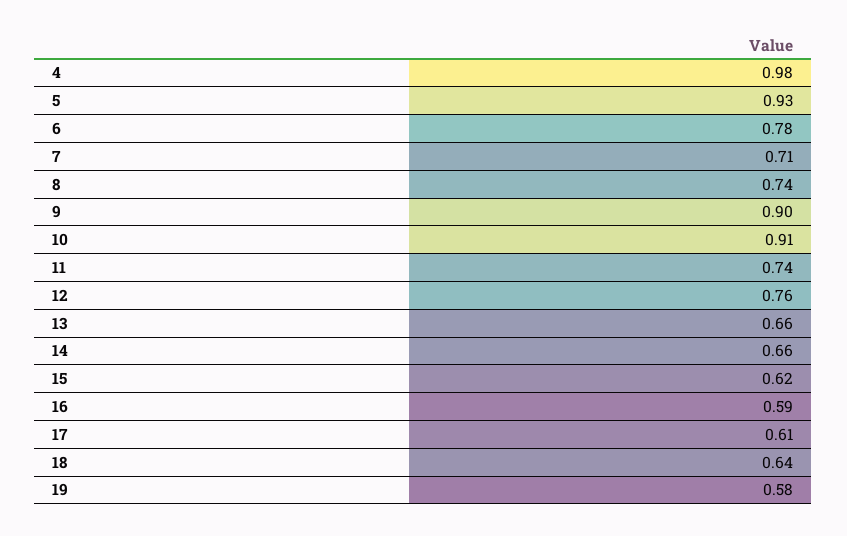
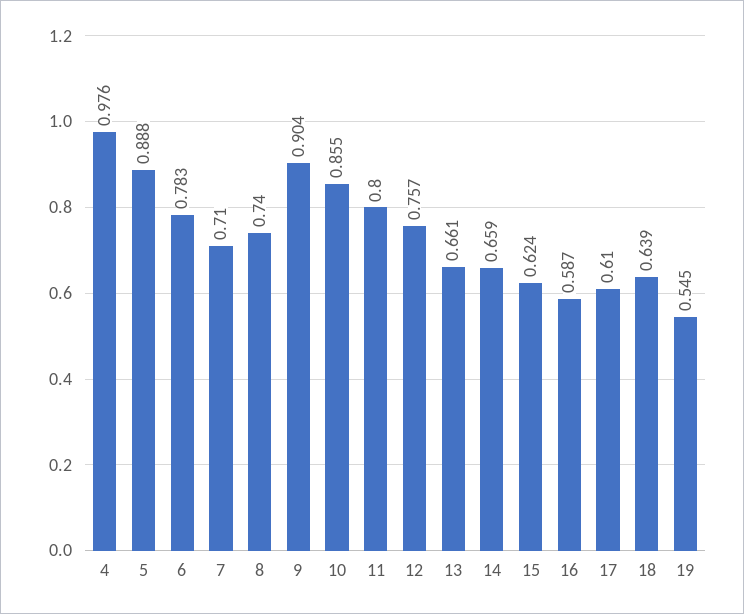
  {
    "4": 0.976,
-   "5": 0.93,
+   "5": 0.888,
    "6": 0.783,
    "7": 0.71,
    "8": 0.74,
    "9": 0.904,
-   "10": 0.91,
+   "10": 0.855,
-   "11": 0.74,
+   "11": 0.8,
    "12": 0.757,
    "13": 0.661,
    "14": 0.659,
    "15": 0.624,
    "16": 0.587,
    "17": 0.61,
    "18": 0.639,
-   "19": 0.58
+   "19": 0.545
  }

